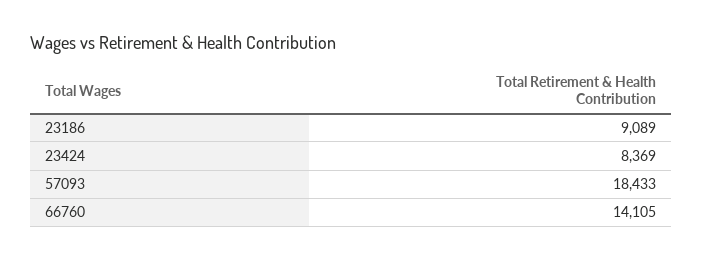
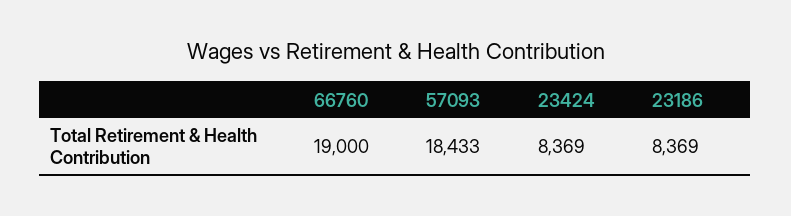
  {
-   "23186": 9089,
+   "23186": 8369,
    "23424": 8369,
    "57093": 18433,
-   "66760": 14105
+   "66760": 19000
  }

